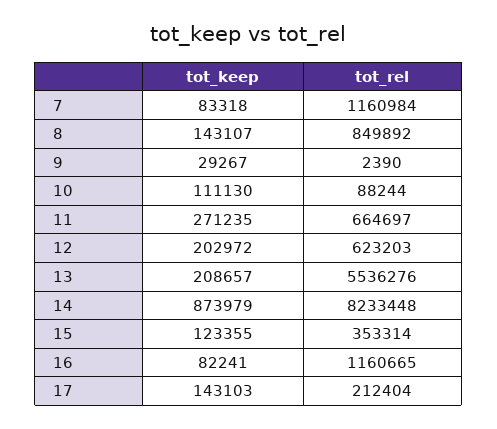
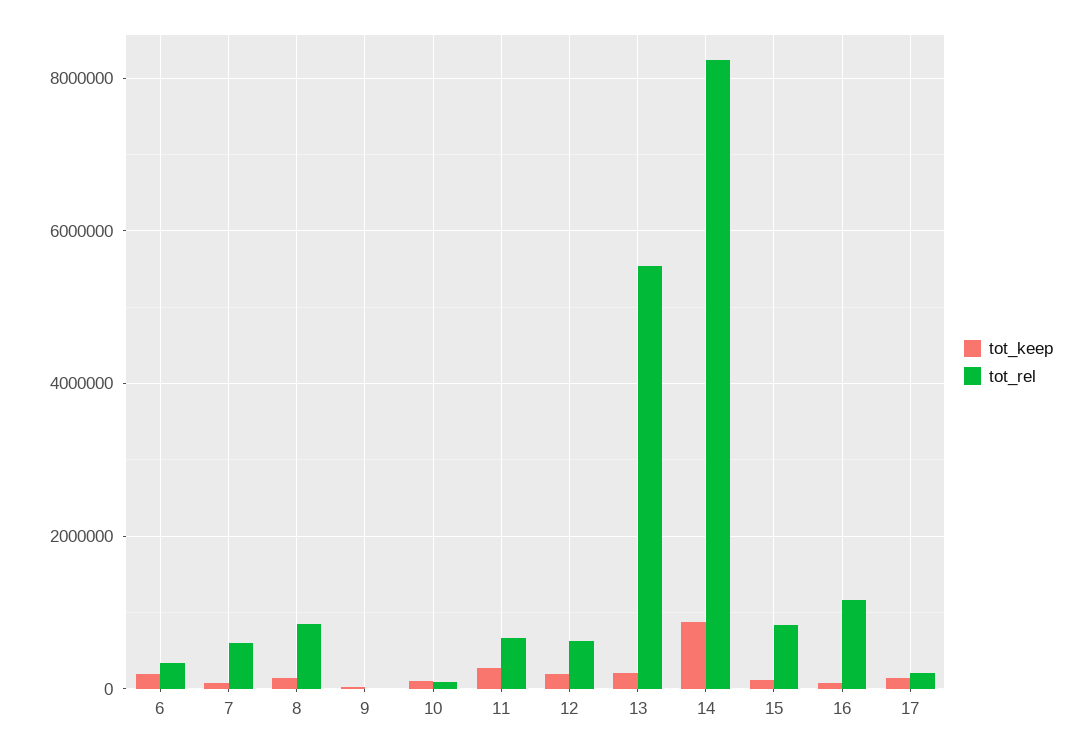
  {
    "tot_keep": {
      "7": 83318,
      "8": 143107,
      "9": 29267,
      "10": 111130,
      "11": 271235,
      "12": 202972,
      "13": 208657,
      "14": 873979,
      "15": 123355,
      "16": 82241,
-     "17": 143103
+     "17": 143103,
+     "6": 200000
    },
    "tot_rel": {
-     "7": 1160984,
+     "7": 600000,
      "8": 849892,
      "9": 2390,
      "10": 88244,
      "11": 664697,
      "12": 623203,
      "13": 5536276,
      "14": 8233448,
-     "15": 353314,
+     "15": 800000,
      "16": 1160665,
-     "17": 212404
+     "17": 212404,
+     "6": 400000
    }
  }

